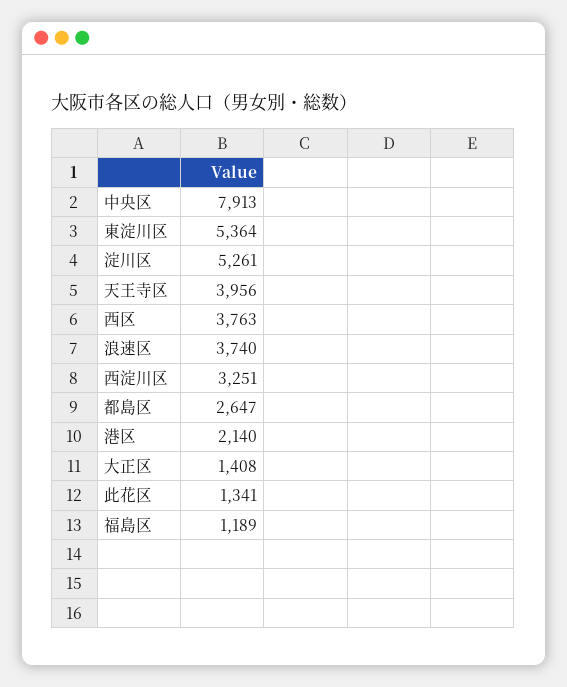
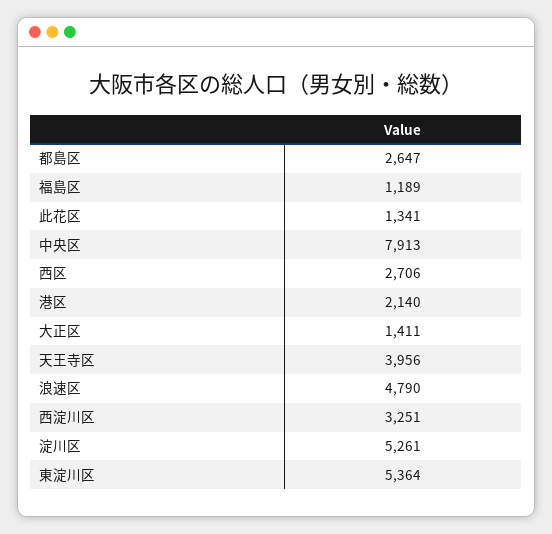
  {
    "中央区": 7913,
    "東淀川区": 5364,
    "淀川区": 5261,
    "天王寺区": 3956,
-   "西区": 3763,
+   "西区": 2706,
-   "浪速区": 3740,
+   "浪速区": 4790,
    "西淀川区": 3251,
    "都島区": 2647,
    "港区": 2140,
-   "大正区": 1408,
+   "大正区": 1411,
    "此花区": 1341,
    "福島区": 1189
  }

